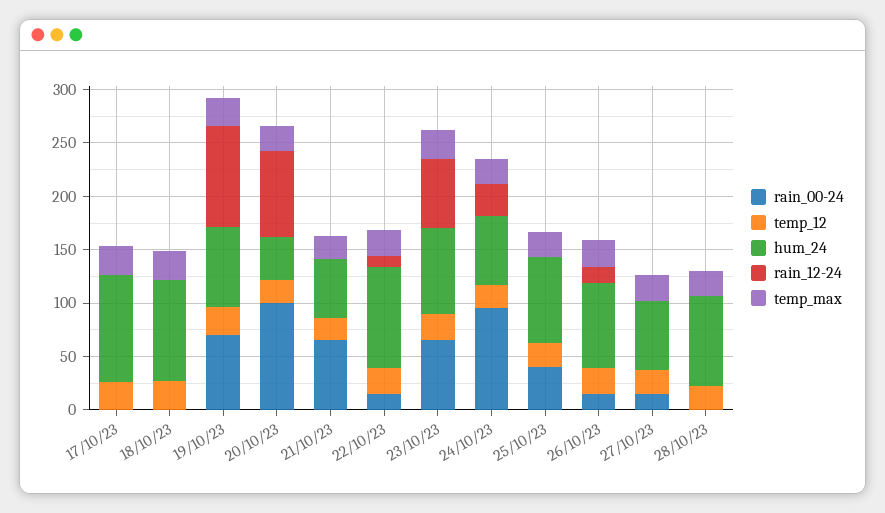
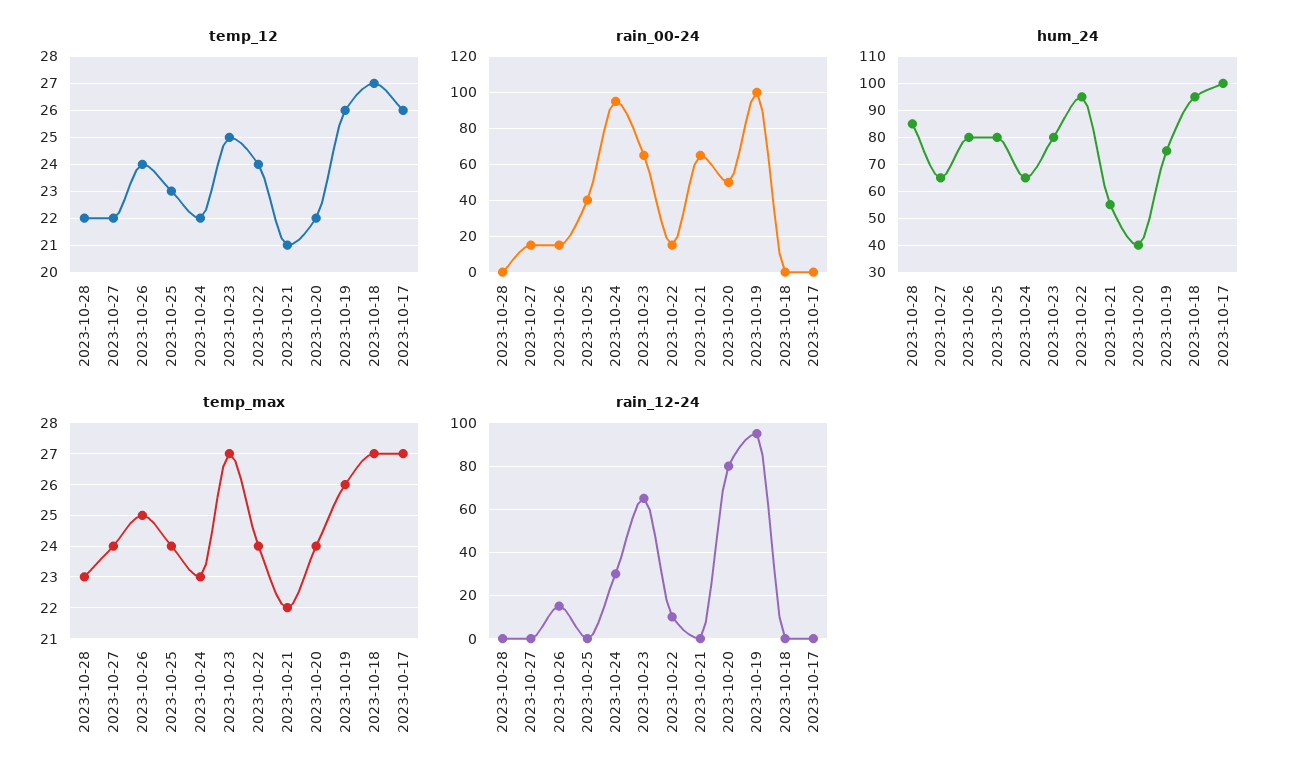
  {
    "rain_00-24": {
      "17/10/23": 0,
      "18/10/23": 0,
-     "19/10/23": 70,
+     "19/10/23": 100,
-     "20/10/23": 100,
+     "20/10/23": 50,
      "21/10/23": 65,
      "22/10/23": 15,
      "23/10/23": 65,
      "24/10/23": 95,
      "25/10/23": 40,
      "26/10/23": 15,
      "27/10/23": 15,
      "28/10/23": 0
    },
    "temp_12": {
      "17/10/23": 26,
      "18/10/23": 27,
      "19/10/23": 26,
      "20/10/23": 22,
      "21/10/23": 21,
      "22/10/23": 24,
      "23/10/23": 25,
      "24/10/23": 22,
      "25/10/23": 23,
      "26/10/23": 24,
      "27/10/23": 22,
      "28/10/23": 22
    },
    "hum_24": {
      "17/10/23": 100,
      "18/10/23": 95,
      "19/10/23": 75,
      "20/10/23": 40,
      "21/10/23": 55,
      "22/10/23": 95,
      "23/10/23": 80,
      "24/10/23": 65,
      "25/10/23": 80,
      "26/10/23": 80,
      "27/10/23": 65,
      "28/10/23": 85
    },
    "rain_12-24": {
      "17/10/23": 0,
      "18/10/23": 0,
      "19/10/23": 95,
      "20/10/23": 80,
      "21/10/23": 0,
      "22/10/23": 10,
      "23/10/23": 65,
      "24/10/23": 30,
      "25/10/23": 0,
      "26/10/23": 15,
      "27/10/23": 0,
      "28/10/23": 0
    },
    "temp_max": {
      "17/10/23": 27,
      "18/10/23": 27,
      "19/10/23": 26,
      "20/10/23": 24,
      "21/10/23": 22,
      "22/10/23": 24,
      "23/10/23": 27,
      "24/10/23": 23,
      "25/10/23": 24,
      "26/10/23": 25,
      "27/10/23": 24,
      "28/10/23": 23
    }
  }

